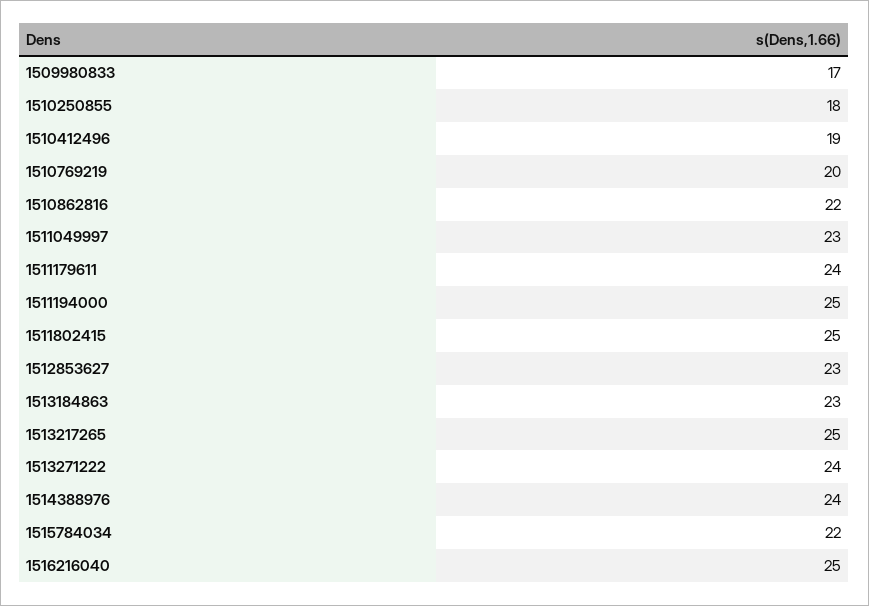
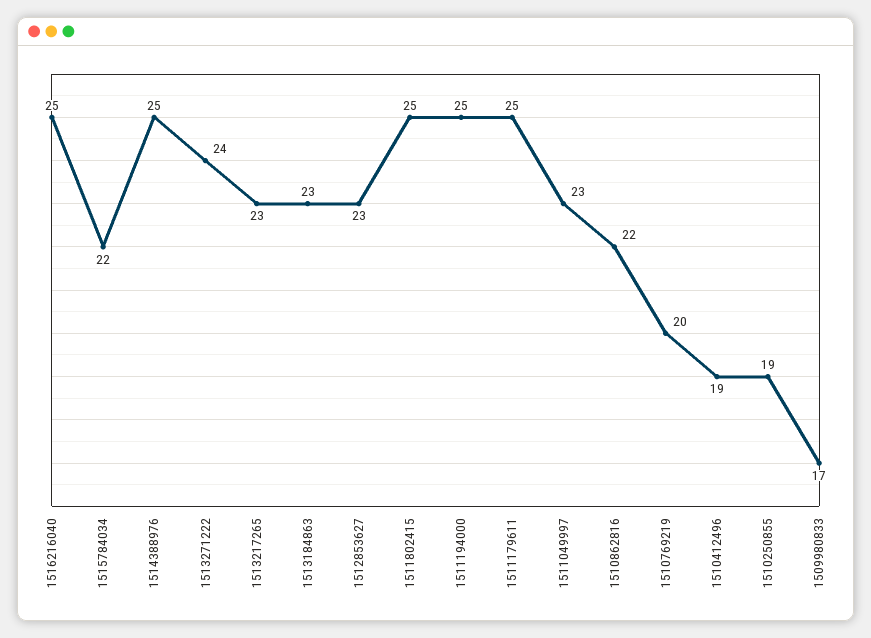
  {
    "1509980833": 17,
-   "1510250855": 18,
+   "1510250855": 19,
    "1510412496": 19,
    "1510769219": 20,
    "1510862816": 22,
    "1511049997": 23,
-   "1511179611": 24,
+   "1511179611": 25,
    "1511194000": 25,
    "1511802415": 25,
    "1512853627": 23,
    "1513184863": 23,
-   "1513217265": 25,
+   "1513217265": 23,
    "1513271222": 24,
-   "1514388976": 24,
+   "1514388976": 25,
    "1515784034": 22,
    "1516216040": 25
  }

